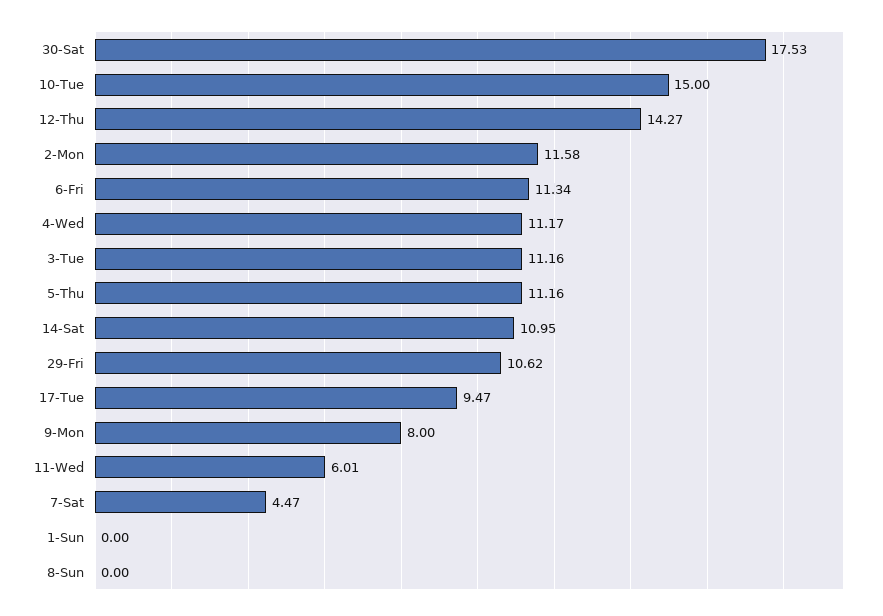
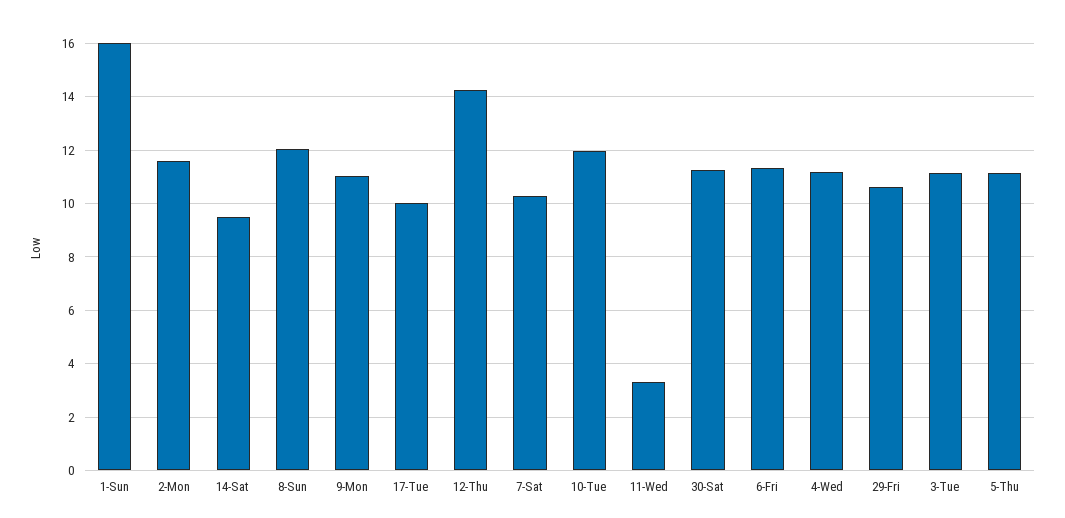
  {
-   "30-Sat": 17.53,
+   "30-Sat": 11.25,
-   "10-Tue": 15,
+   "10-Tue": 12,
    "12-Thu": 14.27,
    "2-Mon": 11.58,
    "6-Fri": 11.34,
    "4-Wed": 11.17,
    "3-Tue": 11.16,
    "5-Thu": 11.16,
-   "14-Sat": 10.95,
+   "14-Sat": 9.5,
    "29-Fri": 10.62,
-   "17-Tue": 9.47,
+   "17-Tue": 10,
-   "9-Mon": 8,
+   "9-Mon": 11,
-   "11-Wed": 6.01,
+   "11-Wed": 3.25,
-   "7-Sat": 4.47,
+   "7-Sat": 10.25,
-   "1-Sun": 0,
+   "1-Sun": 16,
-   "8-Sun": 0
+   "8-Sun": 12
  }

